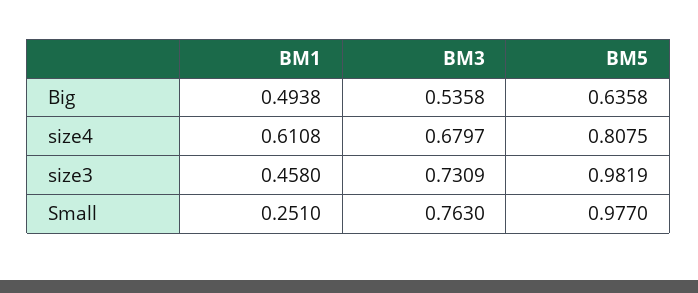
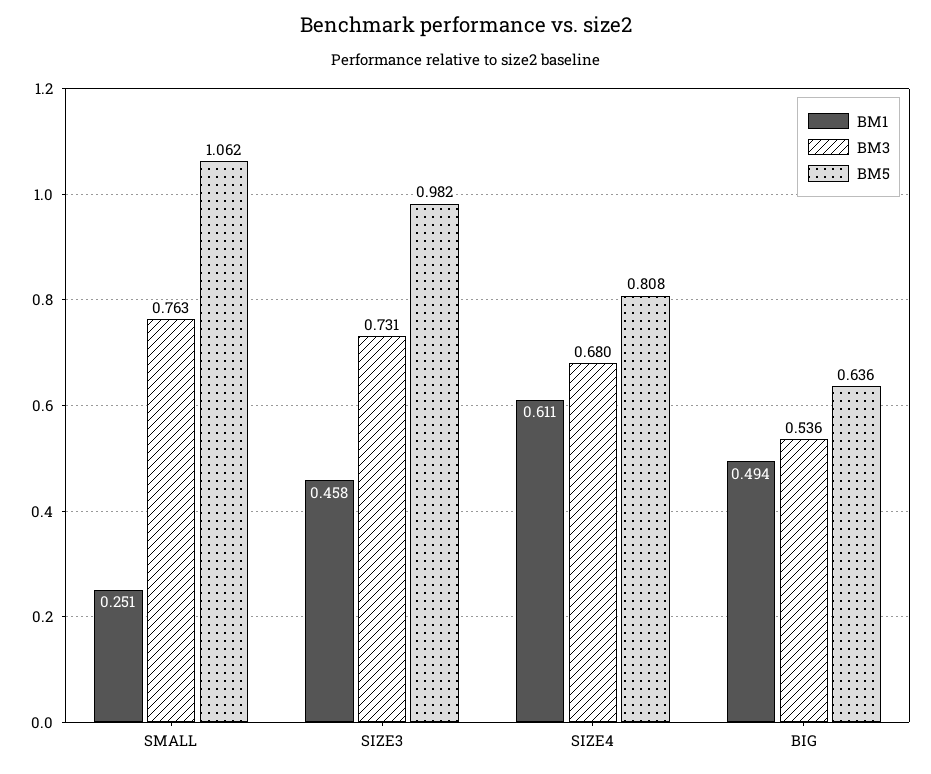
  {
    "BM1": {
      "Big": 0.4938,
      "size4": 0.6108,
      "size3": 0.458,
      "Small": 0.251
    },
    "BM3": {
      "Big": 0.5358,
      "size4": 0.6797,
      "size3": 0.7309,
      "Small": 0.763
    },
    "BM5": {
      "Big": 0.6358,
      "size4": 0.8075,
      "size3": 0.9819,
-     "Small": 0.977
+     "Small": 1.062
    }
  }

